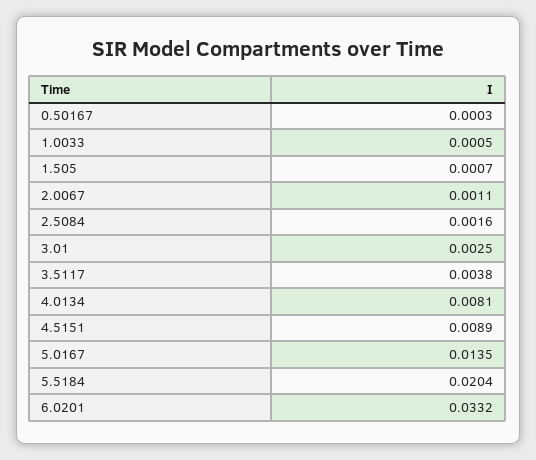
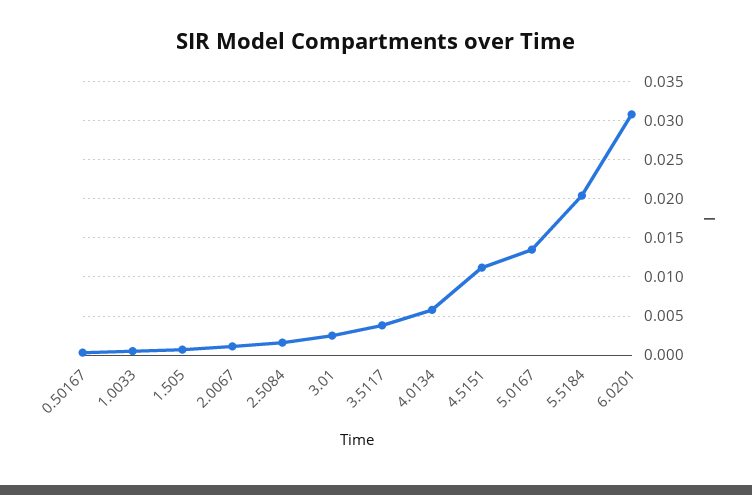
  {
    "0.50167": 0.0003,
    "1.0033": 0.0005,
    "1.505": 0.0007,
    "2.0067": 0.0011,
    "2.5084": 0.0016,
    "3.01": 0.0025,
    "3.5117": 0.0038,
-   "4.0134": 0.0081,
+   "4.0134": 0.006,
-   "4.5151": 0.0089,
+   "4.5151": 0.011,
    "5.0167": 0.0135,
    "5.5184": 0.0204,
-   "6.0201": 0.0332
+   "6.0201": 0.031
  }

